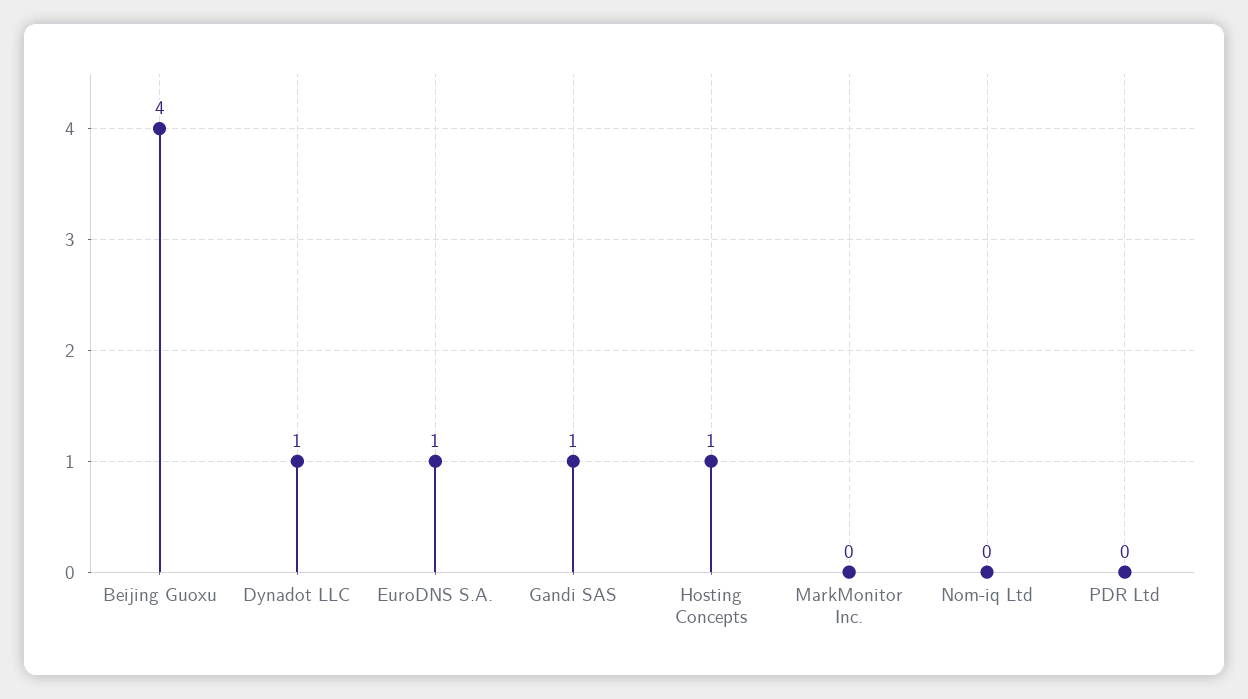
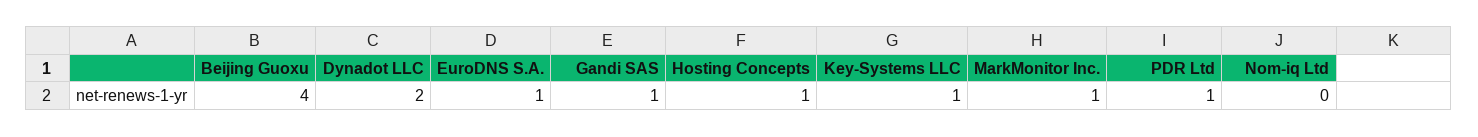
  {
    "Beijing Guoxu": 4,
-   "Dynadot LLC": 1,
+   "Dynadot LLC": 2,
    "EuroDNS S.A.": 1,
    "Gandi SAS": 1,
    "Hosting Concepts": 1,
-   "MarkMonitor Inc.": 0,
+   "MarkMonitor Inc.": 1,
    "Nom-iq Ltd": 0,
-   "PDR Ltd": 0
+   "PDR Ltd": 1,
+   "Key-Systems LLC": 1
  }

